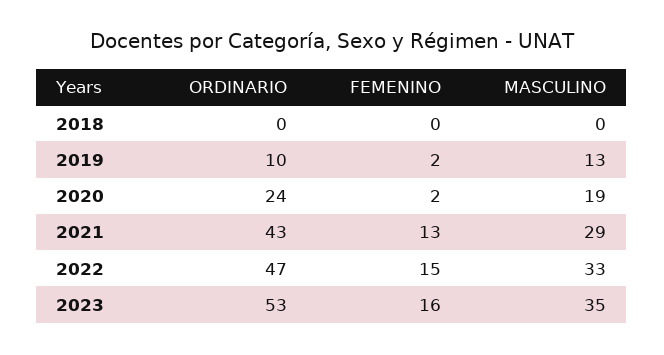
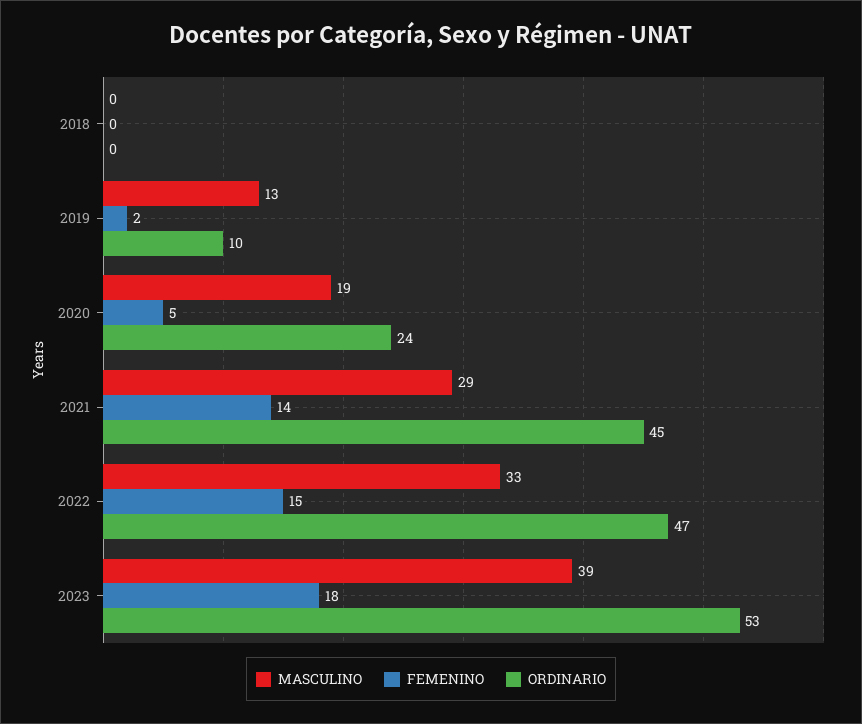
  {
    "ORDINARIO": {
      "2018": 0,
      "2019": 10,
      "2020": 24,
-     "2021": 43,
+     "2021": 45,
      "2022": 47,
      "2023": 53
    },
    "FEMENINO": {
      "2018": 0,
      "2019": 2,
-     "2020": 2,
+     "2020": 5,
-     "2021": 13,
+     "2021": 14,
      "2022": 15,
-     "2023": 16
+     "2023": 18
    },
    "MASCULINO": {
      "2018": 0,
      "2019": 13,
      "2020": 19,
      "2021": 29,
      "2022": 33,
-     "2023": 35
+     "2023": 39
    }
  }

